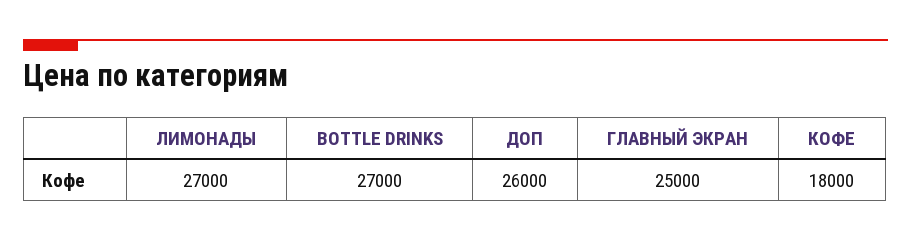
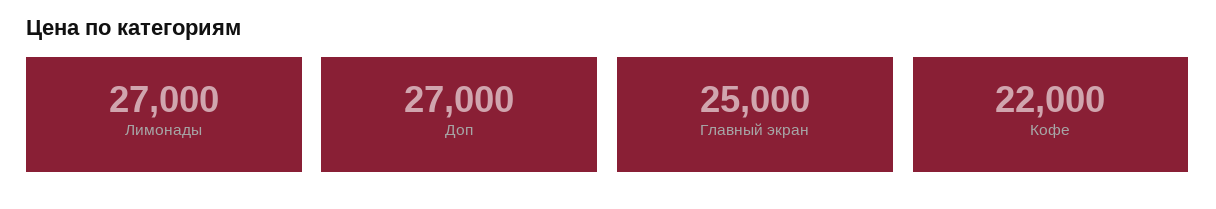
  {
    "ЛИМОНАДЫ": 27000,
-   "BOTTLE DRINKS": 27000,
-   "ДОП": 26000,
+   "ДОП": 27000,
    "ГЛАВНЫЙ ЭКРАН": 25000,
-   "КОФЕ": 18000
+   "КОФЕ": 22000
  }

